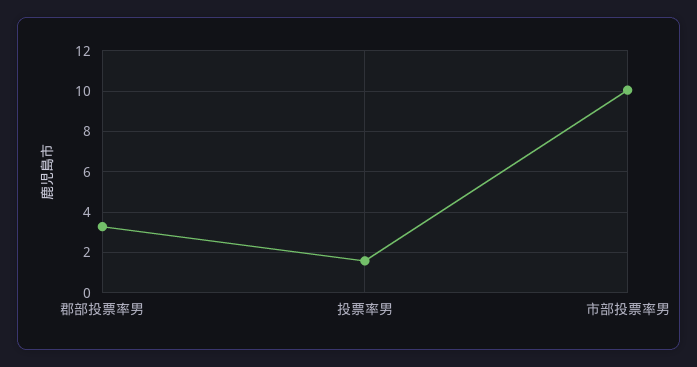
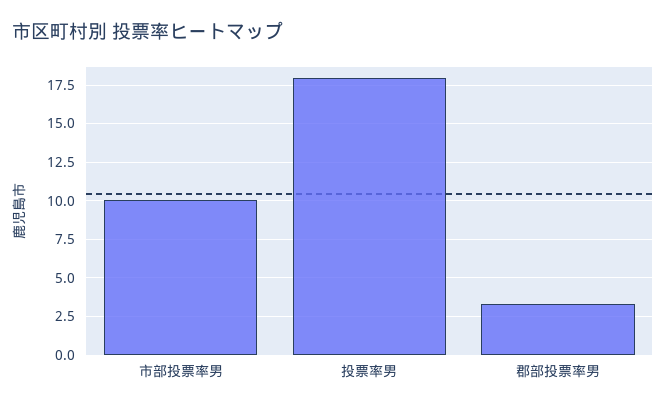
  {
    "郡部投票率男": 3.5,
-   "投票率男": 1.5,
+   "投票率男": 18,
    "市部投票率男": 10
  }

